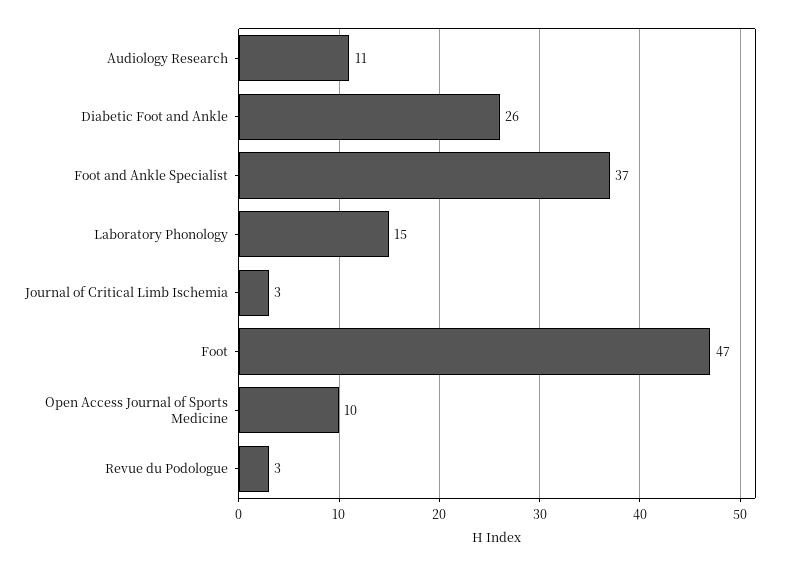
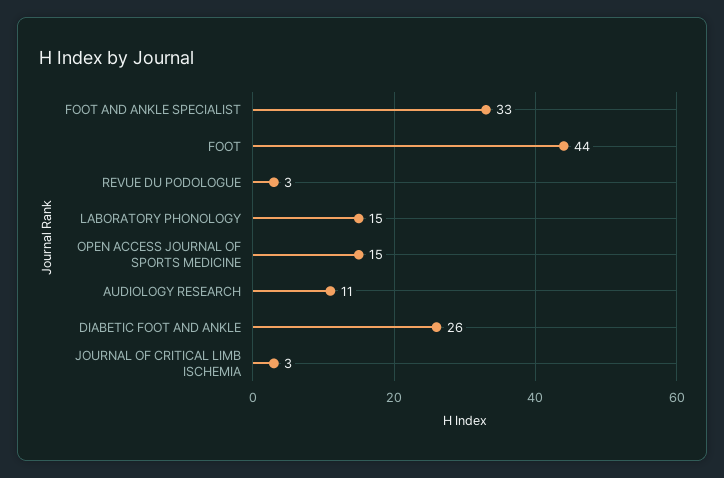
  {
    "Audiology Research": 11,
    "Diabetic Foot and Ankle": 26,
-   "Foot and Ankle Specialist": 37,
+   "Foot and Ankle Specialist": 33,
    "Laboratory Phonology": 15,
    "Journal of Critical Limb Ischemia": 3,
-   "Foot": 47,
+   "Foot": 44,
-   "Open Access Journal of Sports Medicine": 10,
+   "Open Access Journal of Sports Medicine": 15,
    "Revue du Podologue": 3
  }

